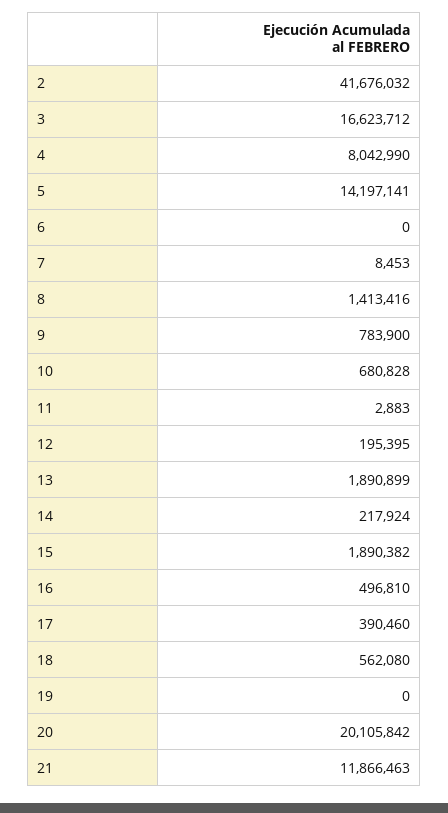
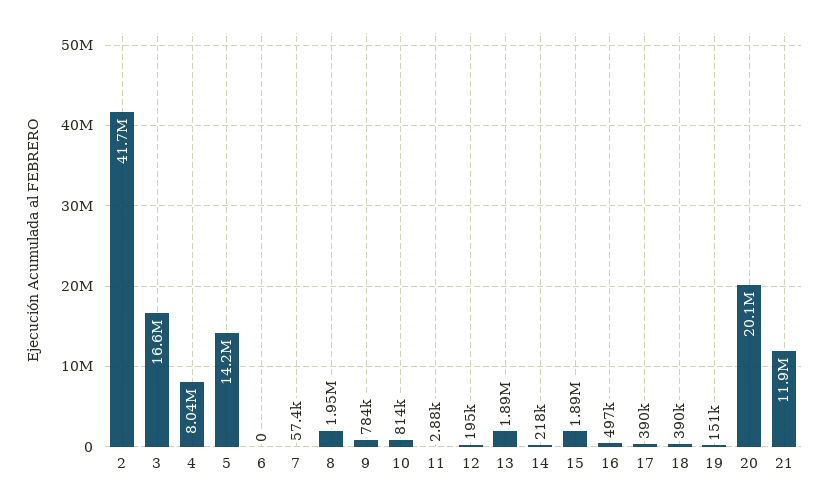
  {
    "2": 41676032,
    "3": 16623712,
    "4": 8042990,
    "5": 14197141,
    "6": 0,
-   "7": 8453,
+   "7": 57400,
-   "8": 1413416,
+   "8": 1950000,
    "9": 783900,
-   "10": 680828,
+   "10": 814000,
    "11": 2883,
    "12": 195395,
    "13": 1890899,
    "14": 217924,
    "15": 1890382,
    "16": 496810,
    "17": 390460,
-   "18": 562080,
+   "18": 390000,
-   "19": 0,
+   "19": 151000,
    "20": 20105842,
    "21": 11866463
  }

